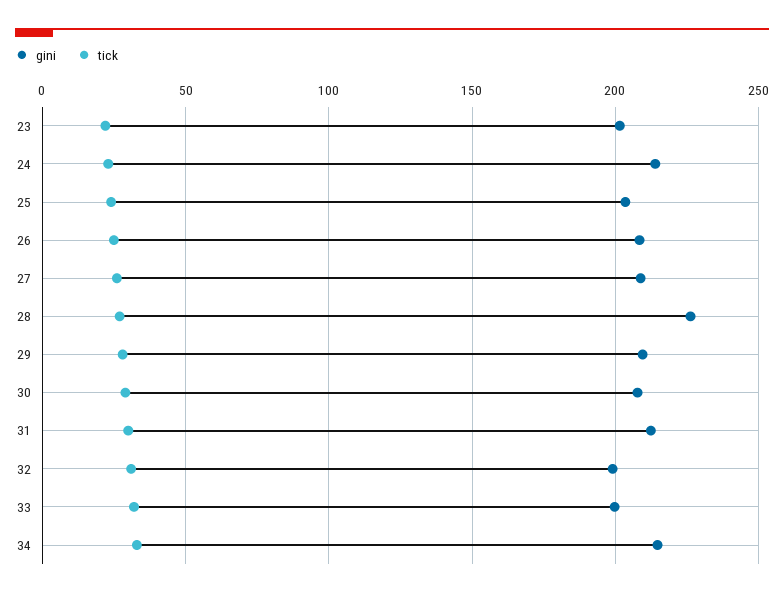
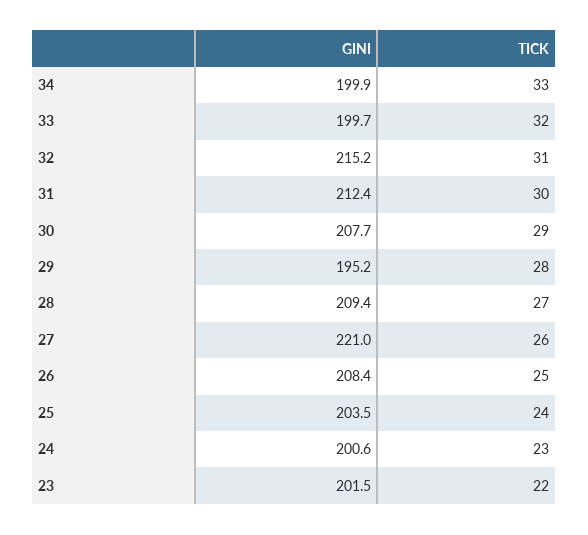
  {
    "gini": {
      "23": 201.5,
-     "24": 215,
+     "24": 200.6,
      "25": 203.5,
      "26": 208.4,
-     "27": 210,
+     "27": 221,
-     "28": 225,
+     "28": 209.4,
-     "29": 210,
+     "29": 195.2,
      "30": 207.7,
      "31": 212.4,
-     "32": 200,
+     "32": 215.2,
      "33": 199.7,
-     "34": 215
+     "34": 199.9
    },
    "tick": {
      "23": 22,
      "24": 23,
      "25": 24,
      "26": 25,
      "27": 26,
      "28": 27,
      "29": 28,
      "30": 29,
      "31": 30,
      "32": 31,
      "33": 32,
      "34": 33
    }
  }

